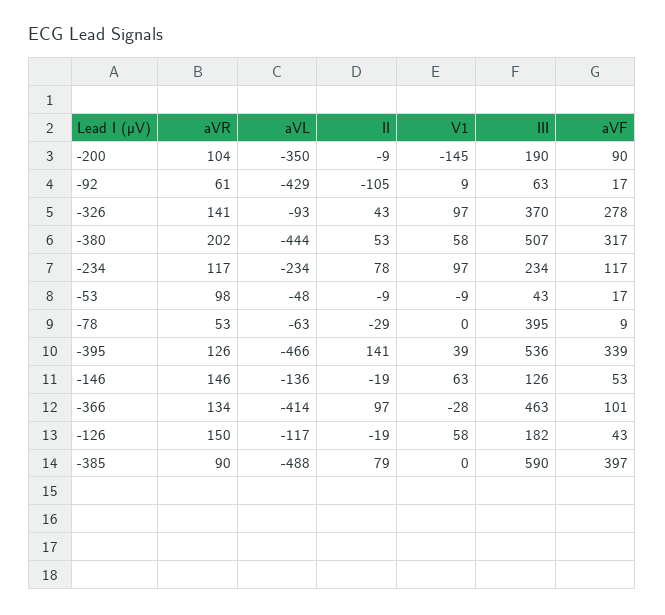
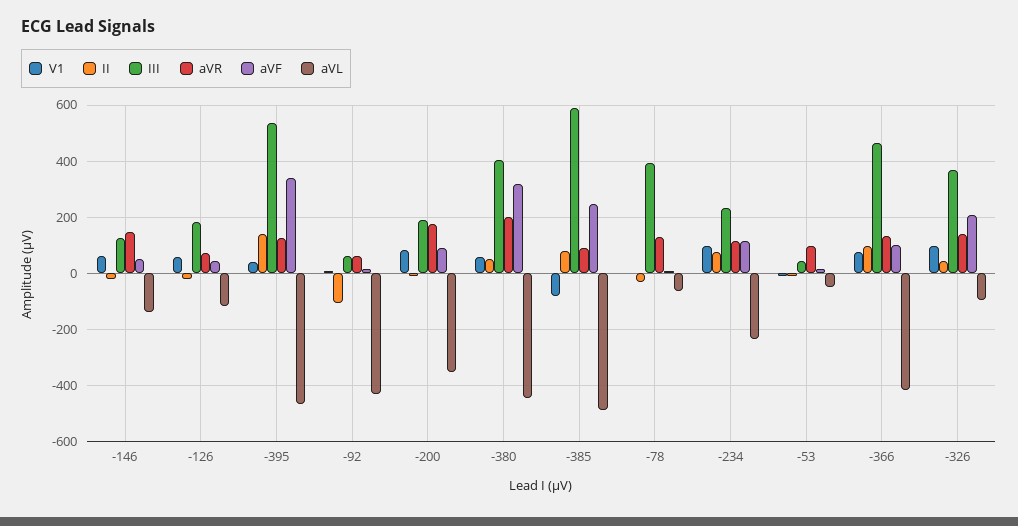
  {
    "aVR": {
-     "-200": 104,
+     "-200": 175,
      "-92": 61,
      "-326": 141,
      "-380": 202,
      "-234": 117,
      "-53": 98,
-     "-78": 53,
+     "-78": 125,
      "-395": 126,
      "-146": 146,
      "-366": 134,
-     "-126": 150,
+     "-126": 75,
      "-385": 90
    },
    "aVL": {
      "-200": -350,
      "-92": -429,
      "-326": -93,
      "-380": -444,
      "-234": -234,
      "-53": -48,
      "-78": -63,
      "-395": -466,
      "-146": -136,
      "-366": -414,
      "-126": -117,
      "-385": -488
    },
    "II": {
      "-200": -9,
      "-92": -105,
      "-326": 43,
      "-380": 53,
      "-234": 78,
      "-53": -9,
      "-78": -29,
      "-395": 141,
      "-146": -19,
      "-366": 97,
      "-126": -19,
      "-385": 79
    },
    "V1": {
-     "-200": -145,
+     "-200": 75,
      "-92": 9,
      "-326": 97,
      "-380": 58,
      "-234": 97,
      "-53": -9,
      "-78": 0,
      "-395": 39,
      "-146": 63,
-     "-366": -28,
+     "-366": 75,
      "-126": 58,
-     "-385": 0
+     "-385": -75
    },
    "III": {
      "-200": 190,
      "-92": 63,
      "-326": 370,
-     "-380": 507,
+     "-380": 400,
      "-234": 234,
      "-53": 43,
      "-78": 395,
      "-395": 536,
      "-146": 126,
      "-366": 463,
      "-126": 182,
      "-385": 590
    },
    "aVF": {
      "-200": 90,
      "-92": 17,
-     "-326": 278,
+     "-326": 200,
      "-380": 317,
      "-234": 117,
      "-53": 17,
      "-78": 9,
      "-395": 339,
      "-146": 53,
      "-366": 101,
      "-126": 43,
-     "-385": 397
+     "-385": 250
    }
  }

